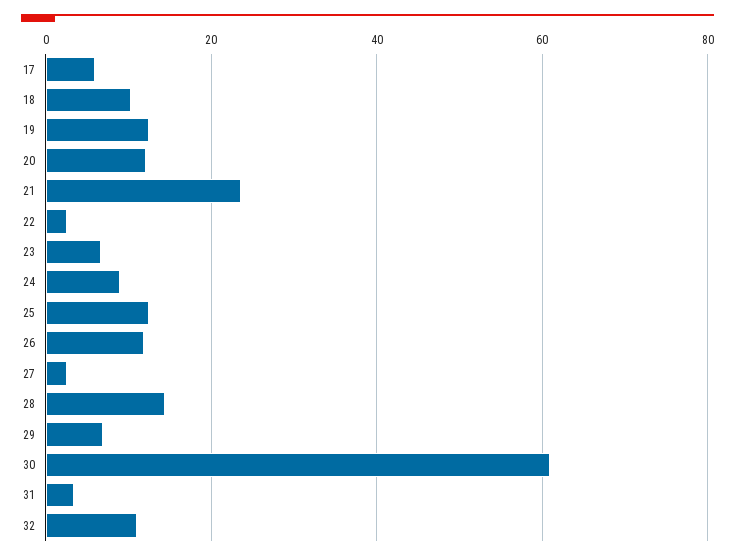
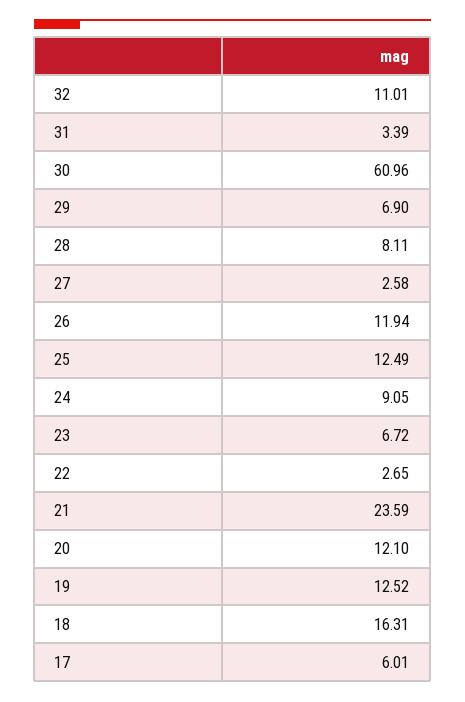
  {
    "17": 6.01,
-   "18": 10,
+   "18": 16.31,
    "19": 12.52,
    "20": 12.1,
    "21": 23.59,
    "22": 2.65,
    "23": 6.72,
    "24": 9.05,
    "25": 12.49,
    "26": 11.94,
    "27": 2.58,
-   "28": 14,
+   "28": 8.11,
    "29": 6.9,
    "30": 60.96,
    "31": 3.39,
    "32": 11.01
  }

